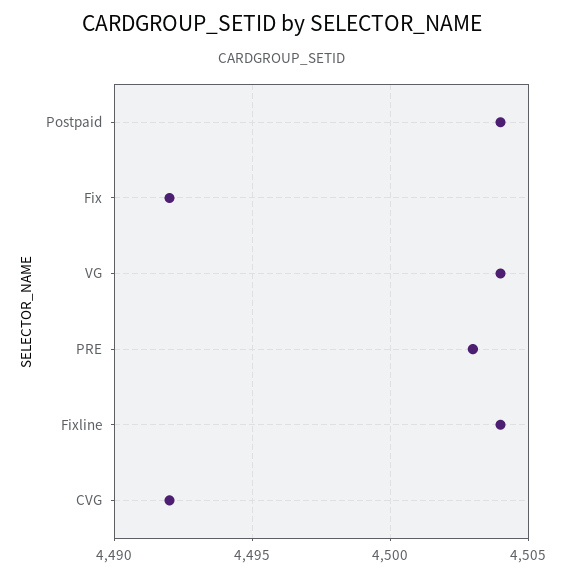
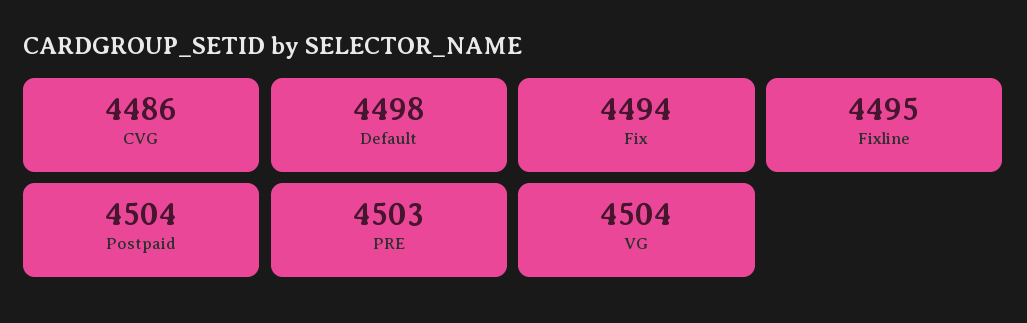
  {
    "Postpaid": 4504,
-   "Fix": 4492,
+   "Fix": 4494,
    "VG": 4504,
    "PRE": 4503,
-   "Fixline": 4504,
+   "Fixline": 4495,
-   "CVG": 4492
+   "CVG": 4486,
+   "Default": 4498
  }

